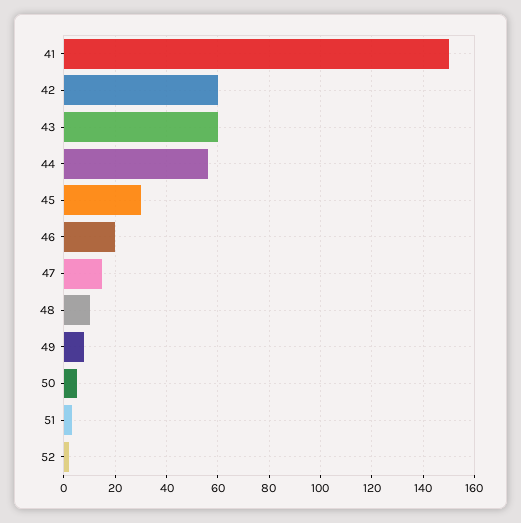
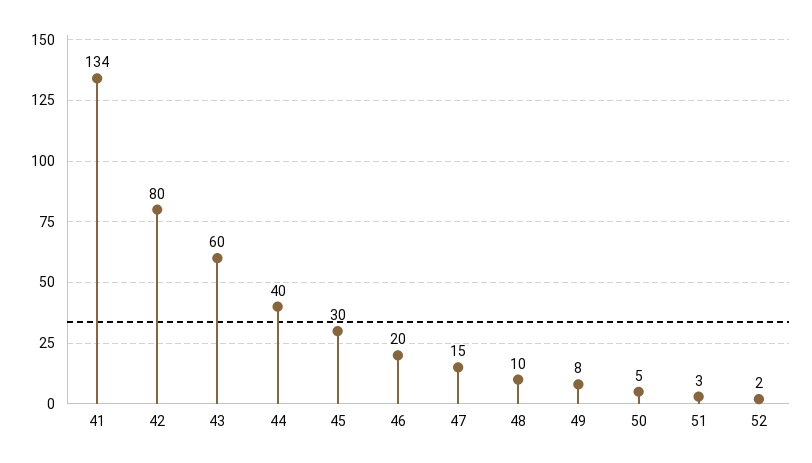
  {
-   "41": 150,
+   "41": 134,
-   "42": 60,
+   "42": 80,
    "43": 60,
-   "44": 55,
+   "44": 40,
    "45": 30,
    "46": 20,
    "47": 15,
    "48": 10,
    "49": 8,
    "50": 5,
    "51": 3,
    "52": 2
  }

